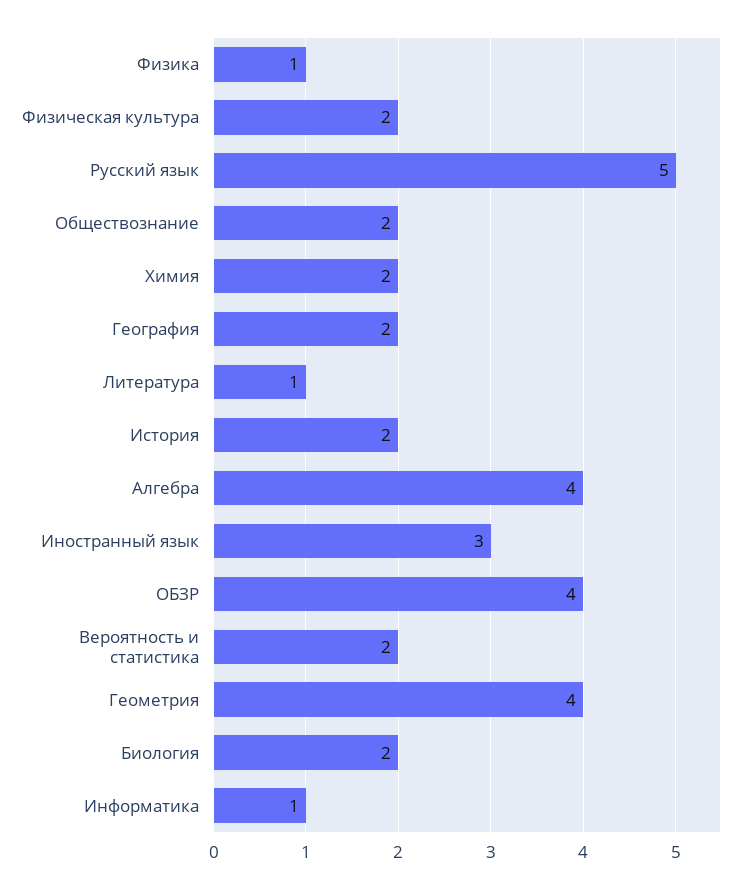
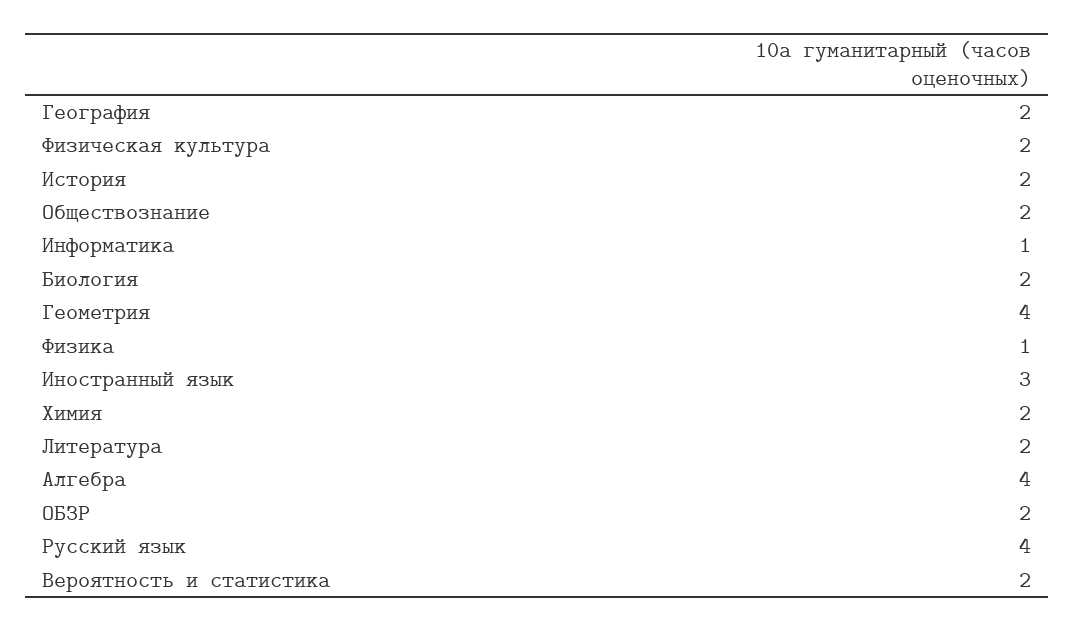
  {
    "Физика": 1,
    "Физическая культура": 2,
-   "Русский язык": 5,
+   "Русский язык": 4,
    "Обществознание": 2,
    "Химия": 2,
    "География": 2,
-   "Литература": 1,
+   "Литература": 2,
    "История": 2,
    "Алгебра": 4,
    "Иностранный язык": 3,
-   "ОБЗР": 4,
+   "ОБЗР": 2,
    "Вероятность и статистика": 2,
    "Геометрия": 4,
    "Биология": 2,
    "Информатика": 1
  }

